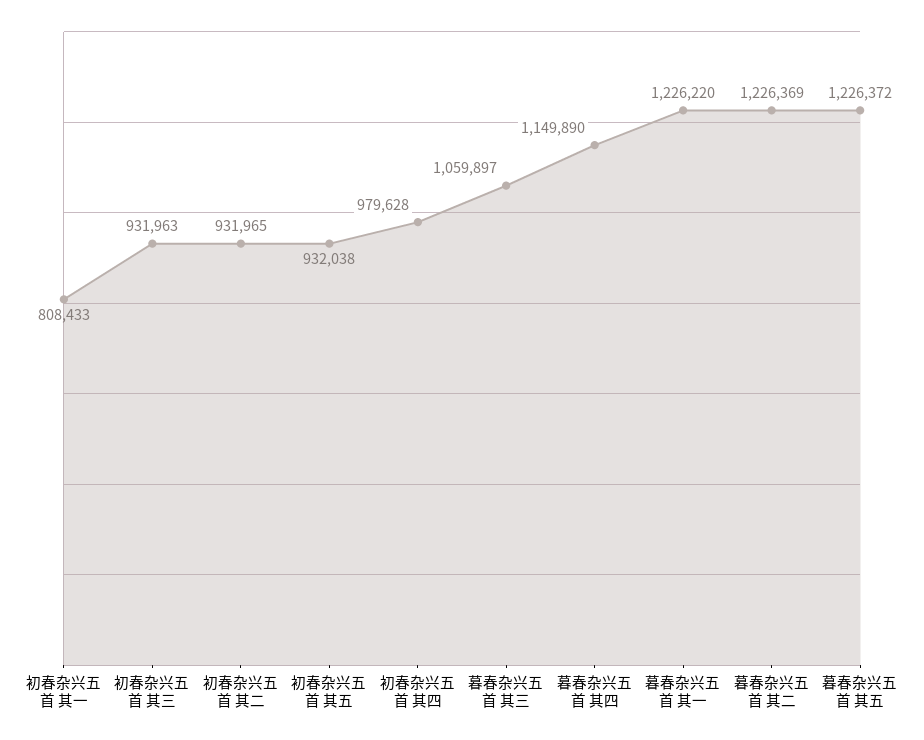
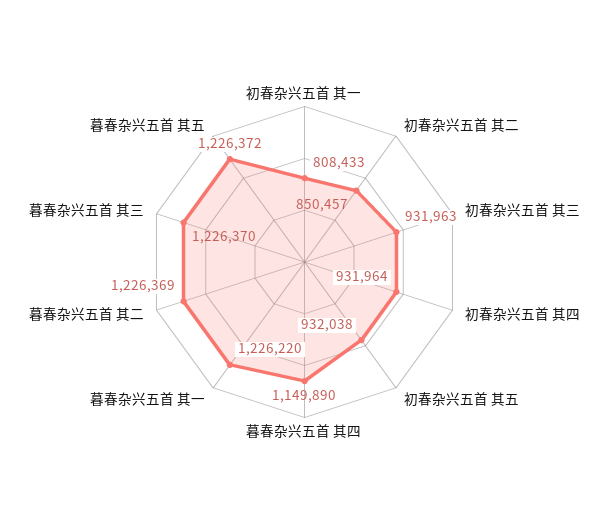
  {
    "初春杂兴五首 其一": 808433,
    "初春杂兴五首 其三": 931963,
-   "初春杂兴五首 其二": 931965,
+   "初春杂兴五首 其二": 850457,
    "初春杂兴五首 其五": 932038,
-   "初春杂兴五首 其四": 979628,
+   "初春杂兴五首 其四": 931964,
-   "暮春杂兴五首 其三": 1059897,
+   "暮春杂兴五首 其三": 1226370,
    "暮春杂兴五首 其四": 1149890,
    "暮春杂兴五首 其一": 1226220,
    "暮春杂兴五首 其二": 1226369,
    "暮春杂兴五首 其五": 1226372
  }

